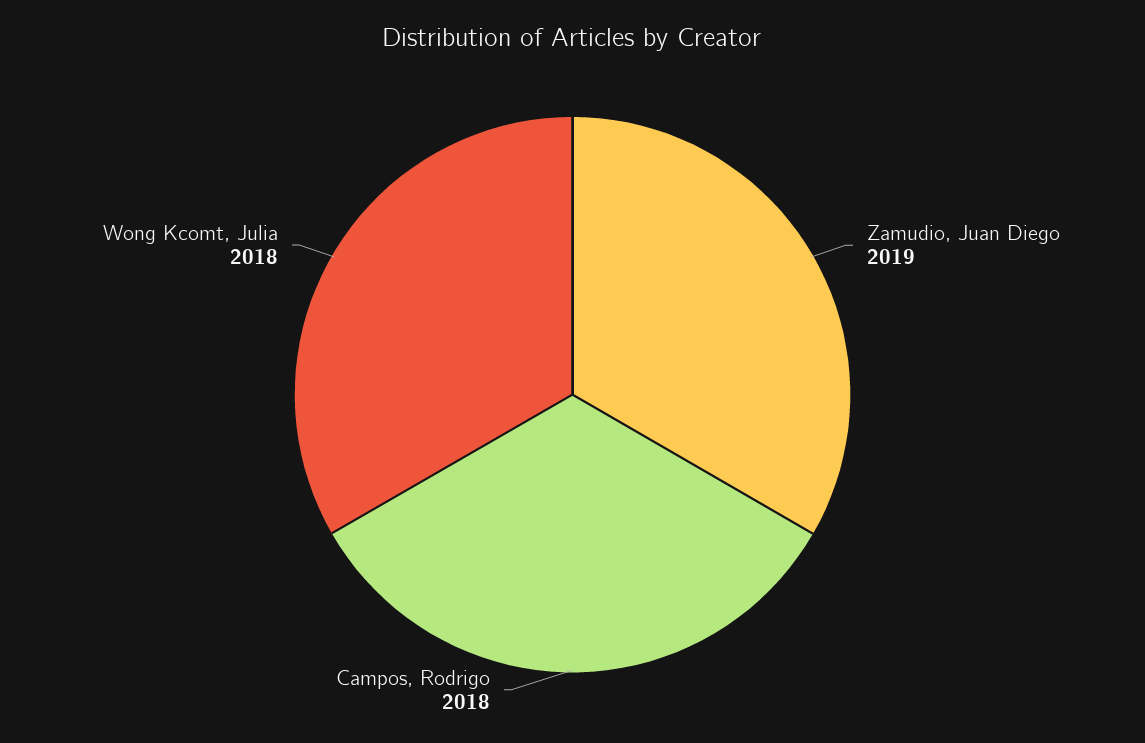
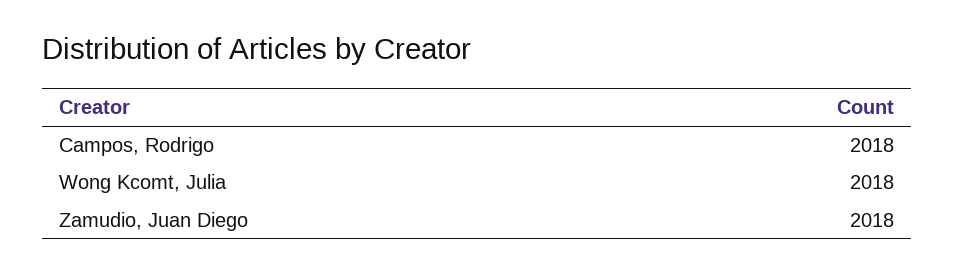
  {
-   "Zamudio, Juan Diego": 2019,
+   "Zamudio, Juan Diego": 2018,
    "Campos, Rodrigo": 2018,
    "Wong Kcomt, Julia": 2018
  }

